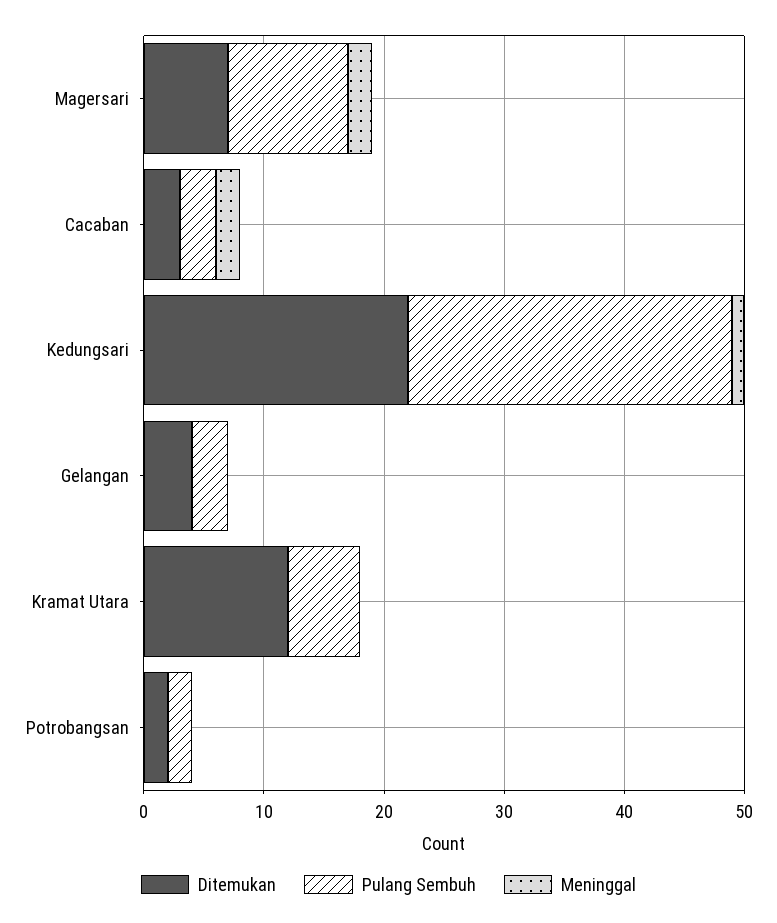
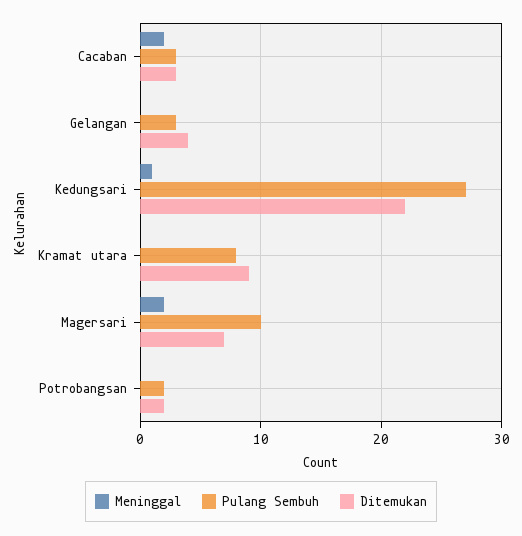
  {
    "Ditemukan": {
      "Magersari": 7,
      "Cacaban": 3,
      "Kedungsari": 22,
      "Gelangan": 4,
-     "Kramat Utara": 12,
+     "Kramat Utara": 9,
      "Potrobangsan": 2
    },
    "Pulang Sembuh": {
      "Magersari": 10,
      "Cacaban": 3,
      "Kedungsari": 27,
      "Gelangan": 3,
-     "Kramat Utara": 6,
+     "Kramat Utara": 8,
      "Potrobangsan": 2
    },
    "Meninggal": {
      "Magersari": 2,
      "Cacaban": 2,
      "Kedungsari": 1,
      "Gelangan": 0,
      "Kramat Utara": 0,
      "Potrobangsan": 0
    }
  }

